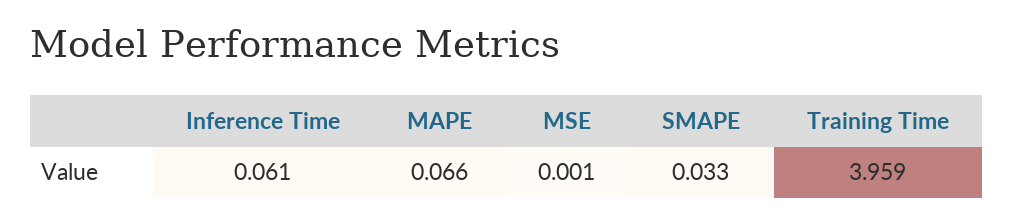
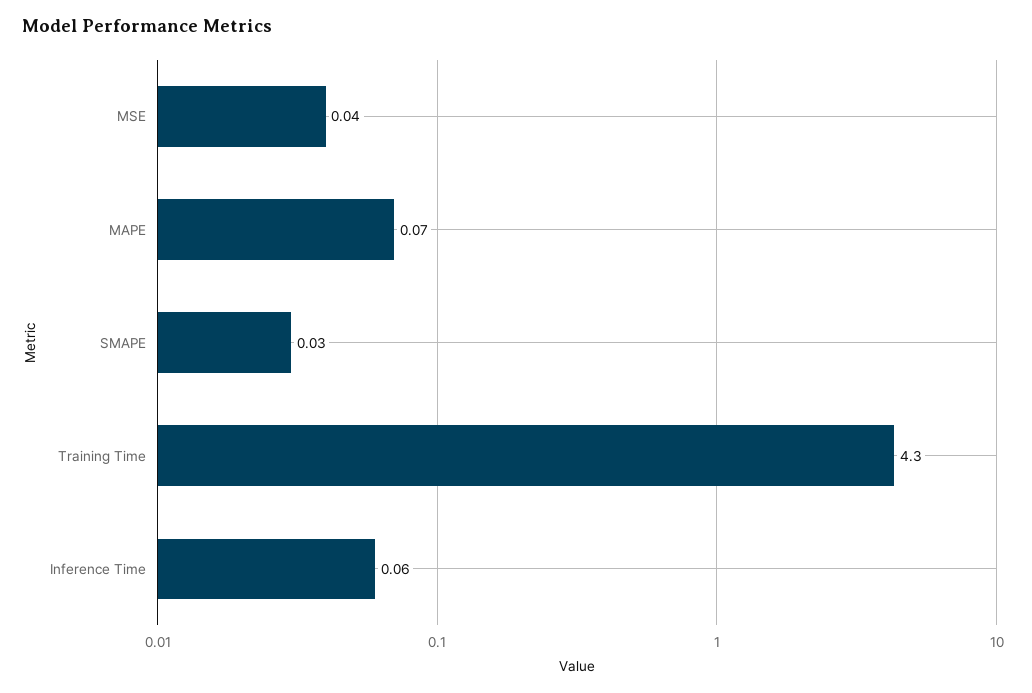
  {
    "Inference Time": 0.061,
    "MAPE": 0.066,
-   "MSE": 0.001,
+   "MSE": 0.04,
    "SMAPE": 0.033,
-   "Training Time": 3.959
+   "Training Time": 4.3
  }

